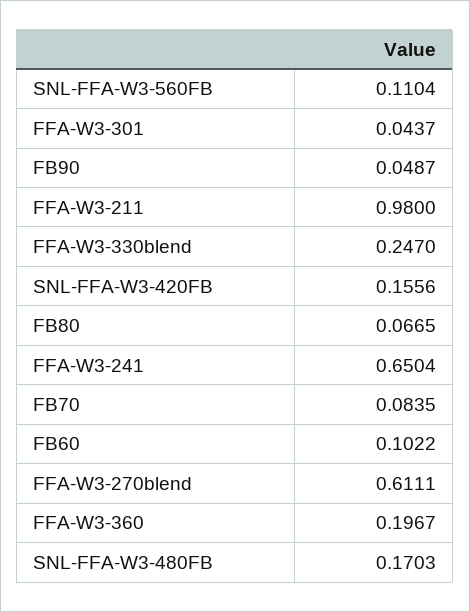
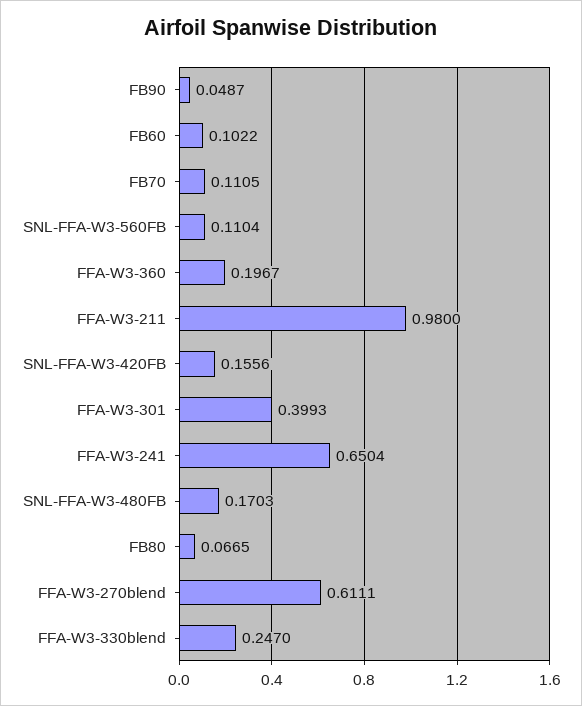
  {
    "SNL-FFA-W3-560FB": 0.1104,
-   "FFA-W3-301": 0.0437,
+   "FFA-W3-301": 0.3993,
    "FB90": 0.0487,
    "FFA-W3-211": 0.98,
    "FFA-W3-330blend": 0.247,
    "SNL-FFA-W3-420FB": 0.1556,
    "FB80": 0.0665,
    "FFA-W3-241": 0.6504,
-   "FB70": 0.0835,
+   "FB70": 0.1105,
    "FB60": 0.1022,
    "FFA-W3-270blend": 0.6111,
    "FFA-W3-360": 0.1967,
    "SNL-FFA-W3-480FB": 0.1703
  }

